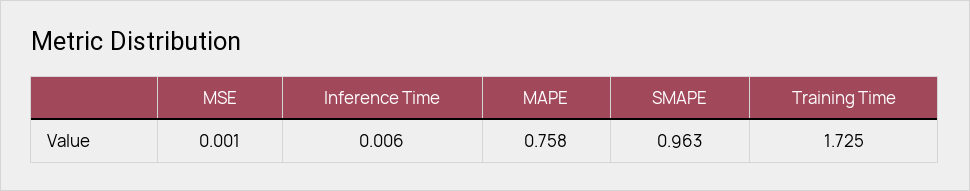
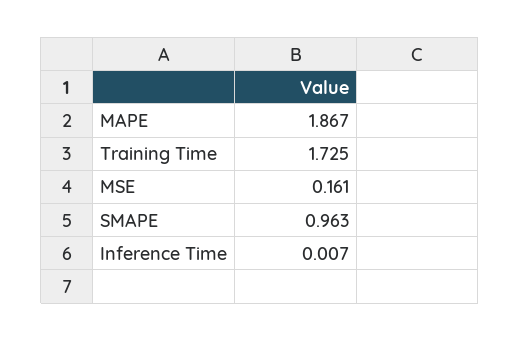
  {
-   "MSE": 0.001,
+   "MSE": 0.161,
-   "Inference Time": 0.006,
+   "Inference Time": 0.007,
-   "MAPE": 0.758,
+   "MAPE": 1.867,
    "SMAPE": 0.963,
    "Training Time": 1.725
  }

